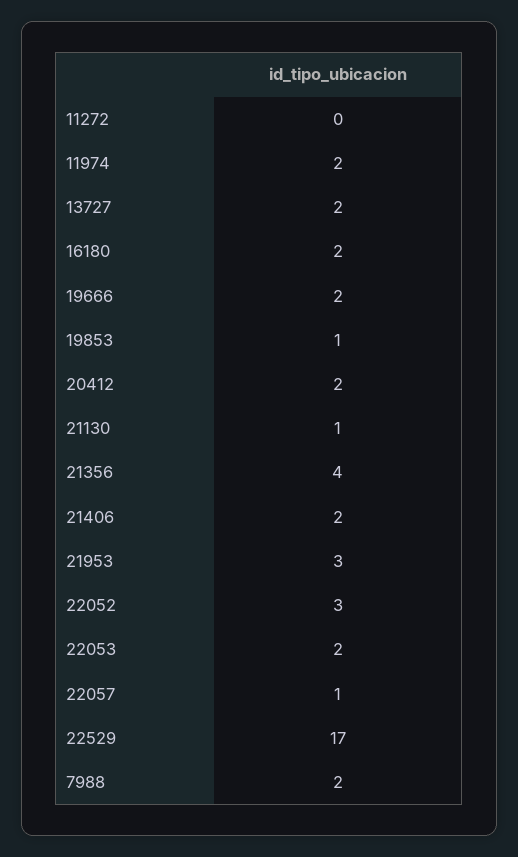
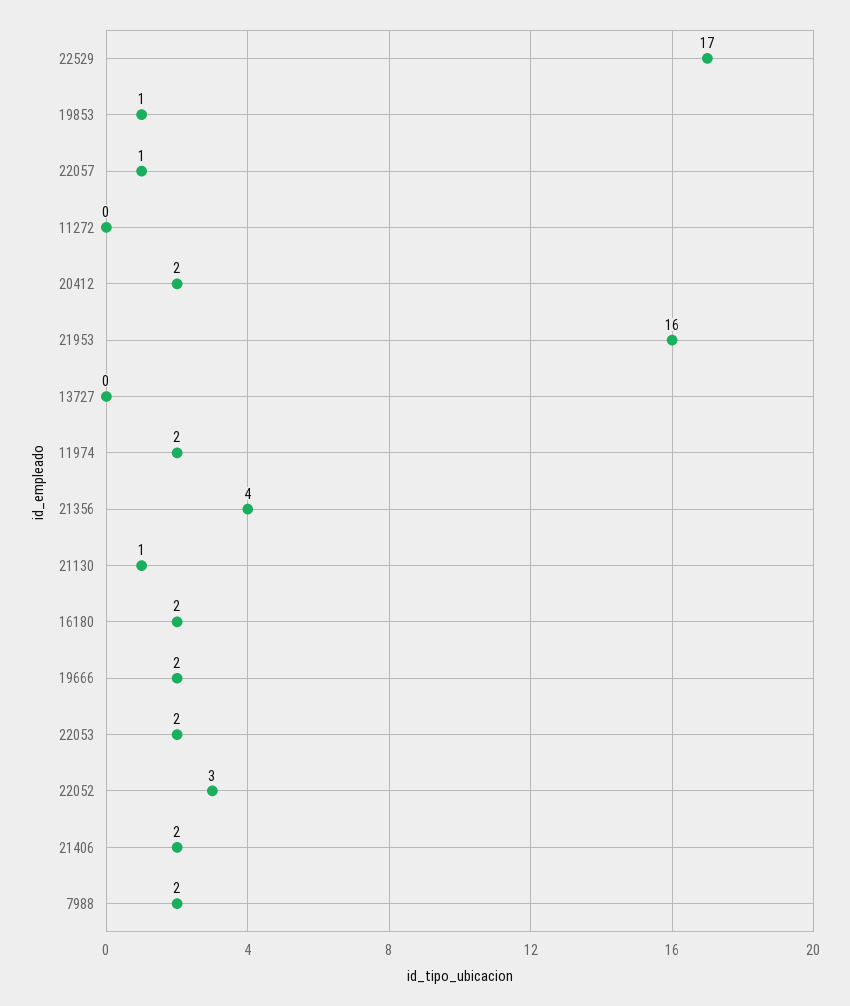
  {
    "11272": 0,
    "11974": 2,
-   "13727": 2,
+   "13727": 0,
    "16180": 2,
    "19666": 2,
    "19853": 1,
    "20412": 2,
    "21130": 1,
    "21356": 4,
    "21406": 2,
-   "21953": 3,
+   "21953": 16,
    "22052": 3,
    "22053": 2,
    "22057": 1,
    "22529": 17,
    "7988": 2
  }

